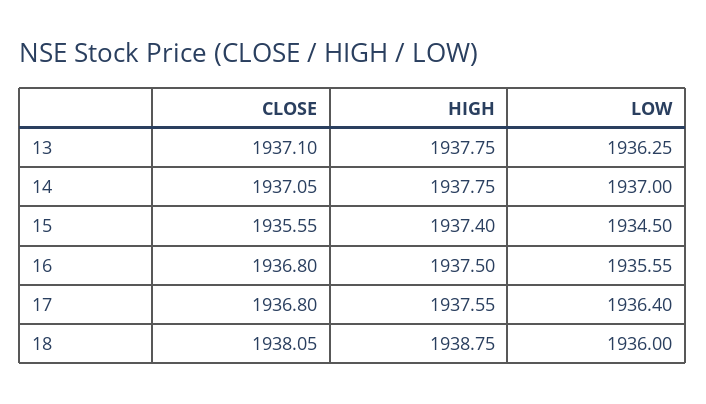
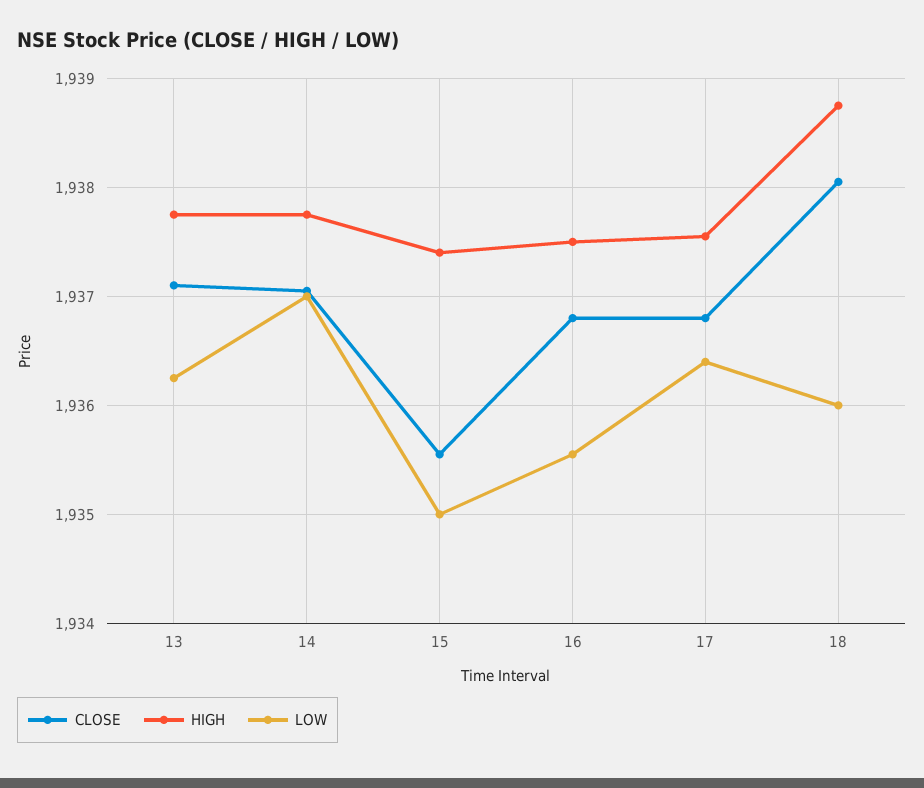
  {
    "CLOSE": {
      "13": 1937.1,
      "14": 1937.05,
      "15": 1935.55,
      "16": 1936.8,
      "17": 1936.8,
      "18": 1938.05
    },
    "HIGH": {
      "13": 1937.75,
      "14": 1937.75,
      "15": 1937.4,
      "16": 1937.5,
      "17": 1937.55,
      "18": 1938.75
    },
    "LOW": {
      "13": 1936.25,
      "14": 1937,
-     "15": 1934.5,
+     "15": 1935,
      "16": 1935.55,
      "17": 1936.4,
      "18": 1936
    }
  }

